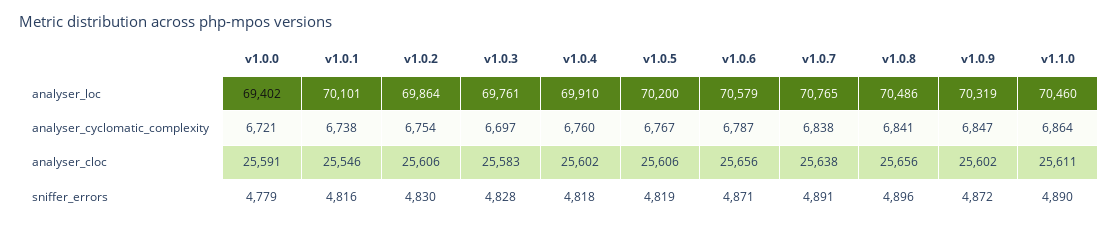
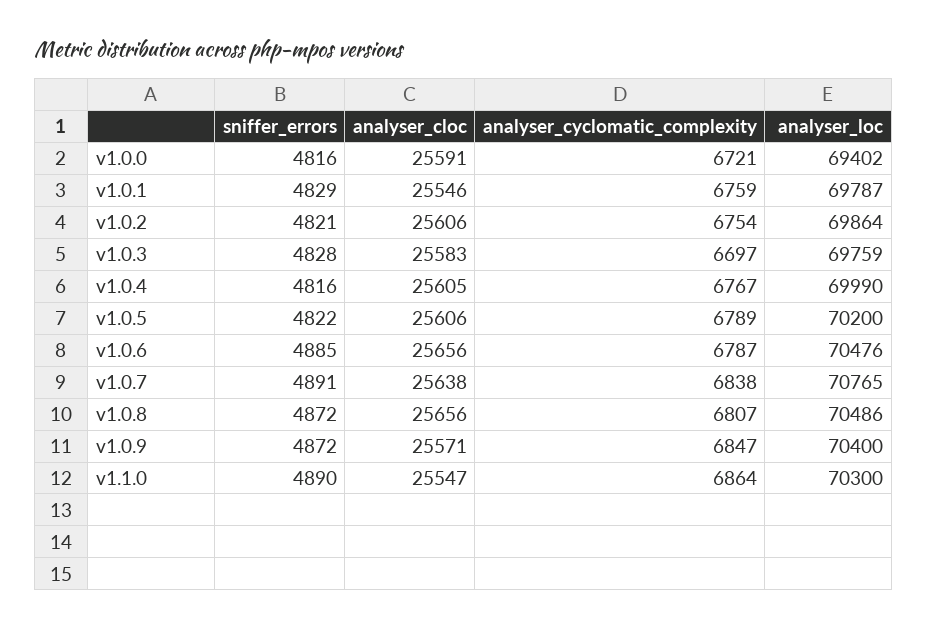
  {
    "v1.0.0": {
      "analyser_loc": 69402,
      "analyser_cyclomatic_complexity": 6721,
      "analyser_cloc": 25591,
-     "sniffer_errors": 4779
+     "sniffer_errors": 4816
    },
    "v1.0.1": {
-     "analyser_loc": 70101,
+     "analyser_loc": 69787,
-     "analyser_cyclomatic_complexity": 6738,
+     "analyser_cyclomatic_complexity": 6759,
      "analyser_cloc": 25546,
-     "sniffer_errors": 4816
+     "sniffer_errors": 4829
    },
    "v1.0.2": {
      "analyser_loc": 69864,
      "analyser_cyclomatic_complexity": 6754,
      "analyser_cloc": 25606,
-     "sniffer_errors": 4830
+     "sniffer_errors": 4821
    },
    "v1.0.3": {
-     "analyser_loc": 69761,
+     "analyser_loc": 69759,
      "analyser_cyclomatic_complexity": 6697,
      "analyser_cloc": 25583,
      "sniffer_errors": 4828
    },
    "v1.0.4": {
-     "analyser_loc": 69910,
+     "analyser_loc": 69990,
-     "analyser_cyclomatic_complexity": 6760,
+     "analyser_cyclomatic_complexity": 6767,
-     "analyser_cloc": 25602,
+     "analyser_cloc": 25605,
-     "sniffer_errors": 4818
+     "sniffer_errors": 4816
    },
    "v1.0.5": {
      "analyser_loc": 70200,
-     "analyser_cyclomatic_complexity": 6767,
+     "analyser_cyclomatic_complexity": 6789,
      "analyser_cloc": 25606,
-     "sniffer_errors": 4819
+     "sniffer_errors": 4822
    },
    "v1.0.6": {
-     "analyser_loc": 70579,
+     "analyser_loc": 70476,
      "analyser_cyclomatic_complexity": 6787,
      "analyser_cloc": 25656,
-     "sniffer_errors": 4871
+     "sniffer_errors": 4885
    },
    "v1.0.7": {
      "analyser_loc": 70765,
      "analyser_cyclomatic_complexity": 6838,
      "analyser_cloc": 25638,
      "sniffer_errors": 4891
    },
    "v1.0.8": {
      "analyser_loc": 70486,
-     "analyser_cyclomatic_complexity": 6841,
+     "analyser_cyclomatic_complexity": 6807,
      "analyser_cloc": 25656,
-     "sniffer_errors": 4896
+     "sniffer_errors": 4872
    },
    "v1.0.9": {
-     "analyser_loc": 70319,
+     "analyser_loc": 70400,
      "analyser_cyclomatic_complexity": 6847,
-     "analyser_cloc": 25602,
+     "analyser_cloc": 25571,
      "sniffer_errors": 4872
    },
    "v1.1.0": {
-     "analyser_loc": 70460,
+     "analyser_loc": 70300,
      "analyser_cyclomatic_complexity": 6864,
-     "analyser_cloc": 25611,
+     "analyser_cloc": 25547,
      "sniffer_errors": 4890
    }
  }

